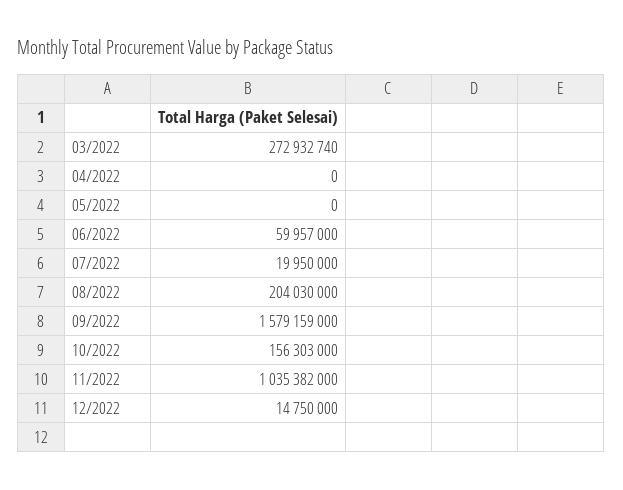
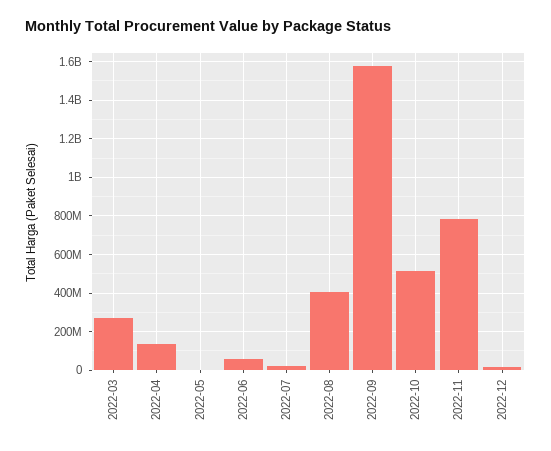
  {
    "03/2022": 272932740,
-   "04/2022": 0,
+   "04/2022": 150000000,
    "05/2022": 0,
    "06/2022": 59957000,
    "07/2022": 19950000,
-   "08/2022": 204030000,
+   "08/2022": 400000000,
    "09/2022": 1579159000,
-   "10/2022": 156303000,
+   "10/2022": 500000000,
-   "11/2022": 1035382000,
+   "11/2022": 800000000,
    "12/2022": 14750000
  }

